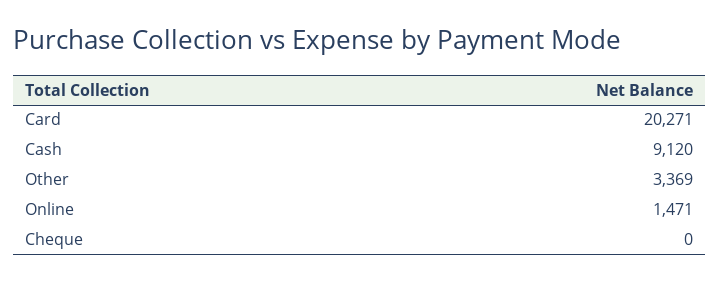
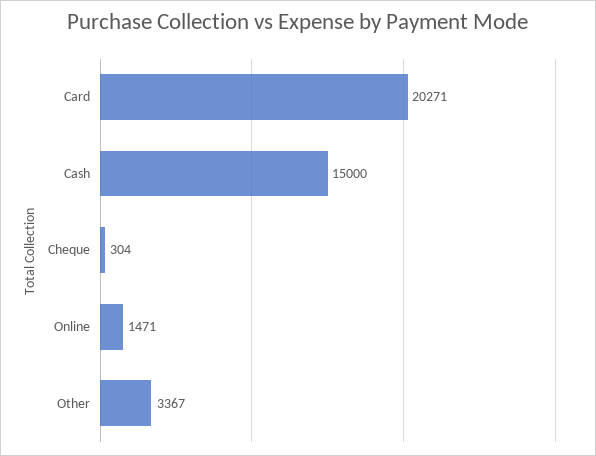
  {
    "Card": 20271,
-   "Cash": 9120,
+   "Cash": 15000,
-   "Other": 3369,
+   "Other": 3367,
    "Online": 1471,
-   "Cheque": 0
+   "Cheque": 304
  }

